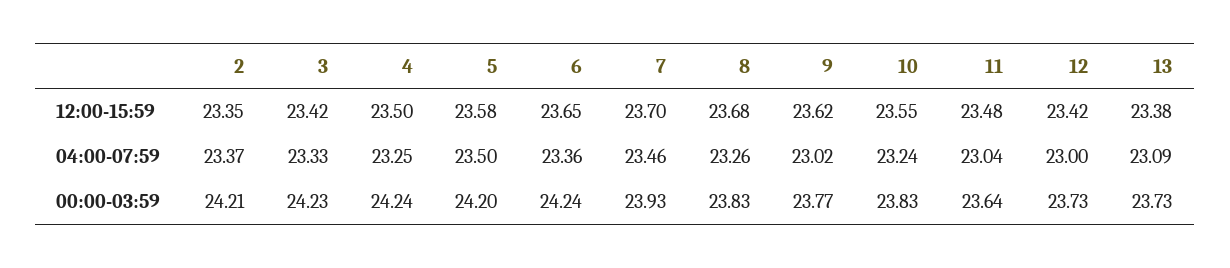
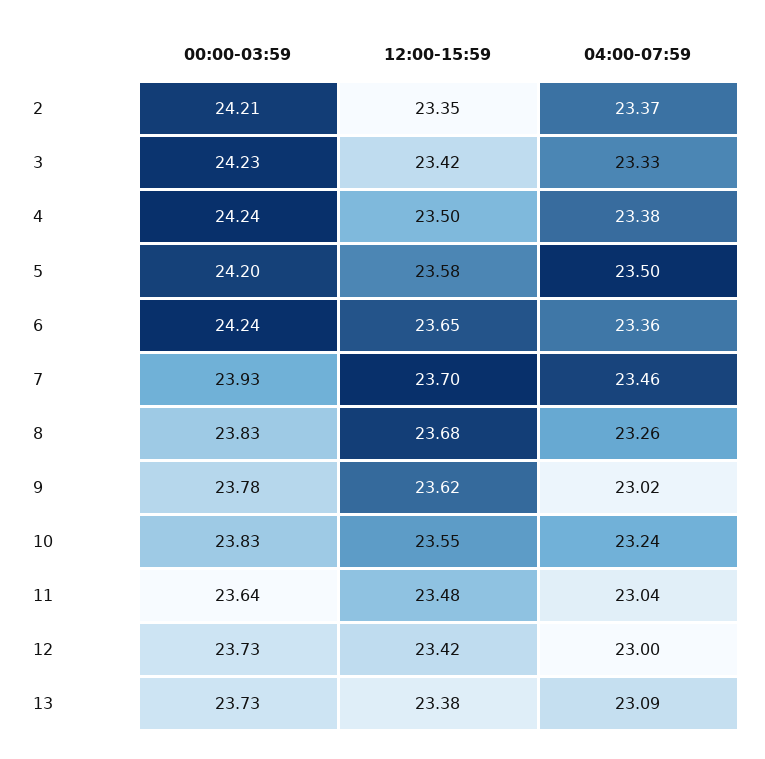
  {
    "2": {
      "12:00-15:59": 23.35,
      "04:00-07:59": 23.37,
      "00:00-03:59": 24.21
    },
    "3": {
      "12:00-15:59": 23.42,
      "04:00-07:59": 23.33,
      "00:00-03:59": 24.23
    },
    "4": {
      "12:00-15:59": 23.5,
-     "04:00-07:59": 23.25,
+     "04:00-07:59": 23.38,
      "00:00-03:59": 24.24
    },
    "5": {
      "12:00-15:59": 23.58,
      "04:00-07:59": 23.5,
      "00:00-03:59": 24.2
    },
    "6": {
      "12:00-15:59": 23.65,
      "04:00-07:59": 23.36,
      "00:00-03:59": 24.24
    },
    "7": {
      "12:00-15:59": 23.7,
      "04:00-07:59": 23.46,
      "00:00-03:59": 23.93
    },
    "8": {
      "12:00-15:59": 23.68,
      "04:00-07:59": 23.26,
      "00:00-03:59": 23.83
    },
    "9": {
      "12:00-15:59": 23.62,
      "04:00-07:59": 23.02,
-     "00:00-03:59": 23.77
+     "00:00-03:59": 23.78
    },
    "10": {
      "12:00-15:59": 23.55,
      "04:00-07:59": 23.24,
      "00:00-03:59": 23.83
    },
    "11": {
      "12:00-15:59": 23.48,
      "04:00-07:59": 23.04,
      "00:00-03:59": 23.64
    },
    "12": {
      "12:00-15:59": 23.42,
      "04:00-07:59": 23,
      "00:00-03:59": 23.73
    },
    "13": {
      "12:00-15:59": 23.38,
      "04:00-07:59": 23.09,
      "00:00-03:59": 23.73
    }
  }

